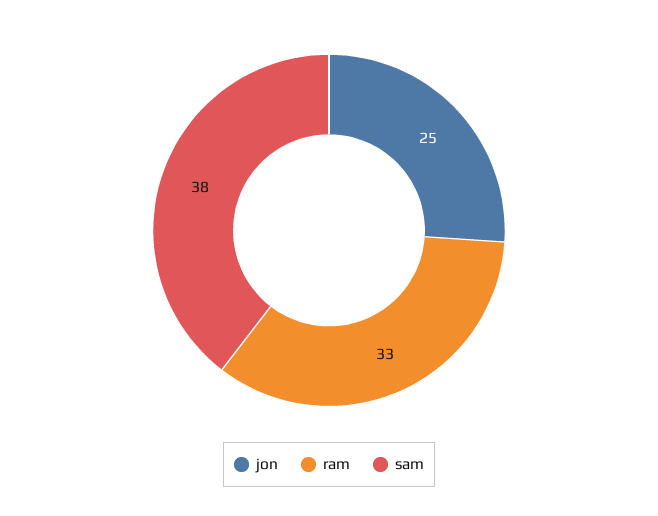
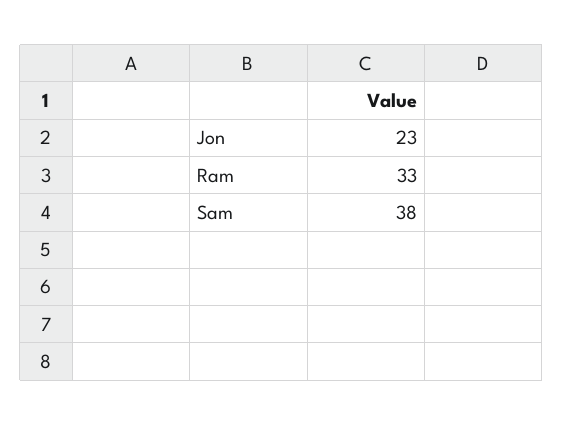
  {
-   "jon": 25,
+   "jon": 23,
    "ram": 33,
    "sam": 38
  }

